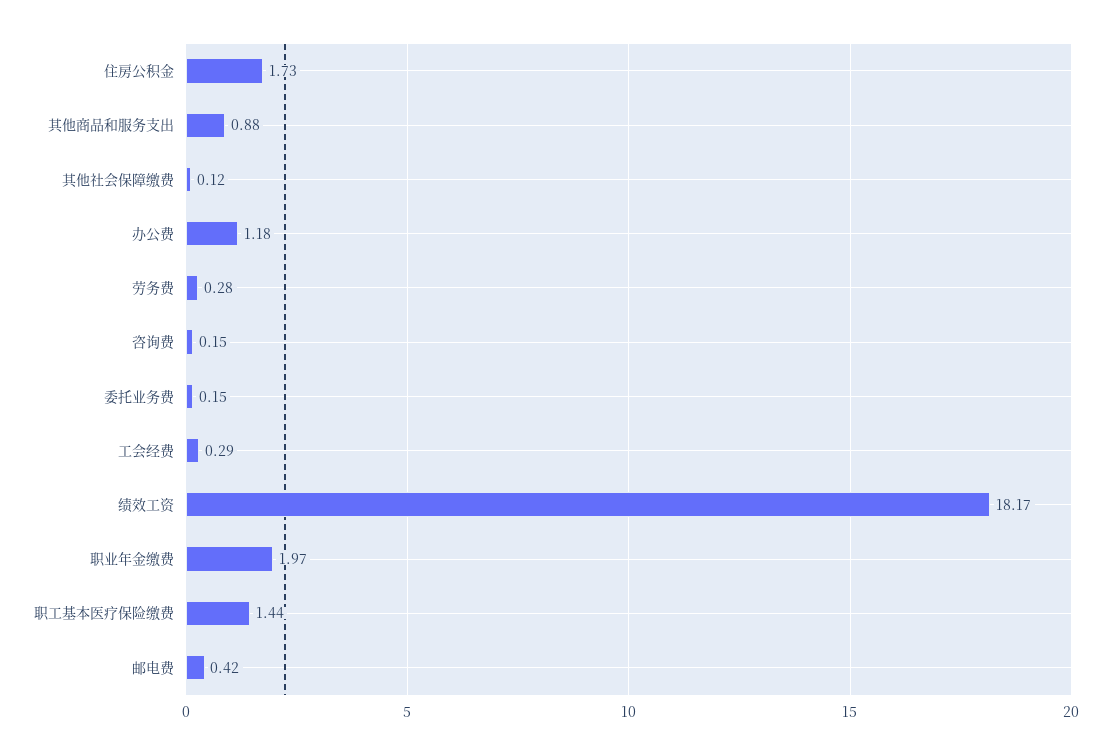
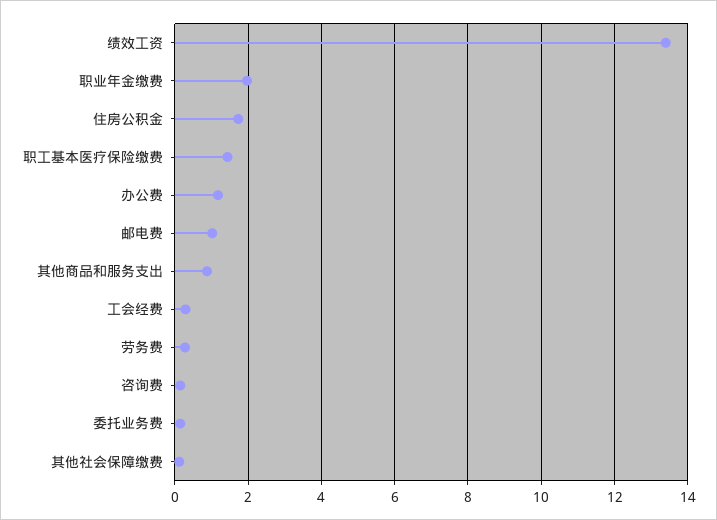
  {
    "住房公积金": 1.73,
    "其他商品和服务支出": 0.88,
    "其他社会保障缴费": 0.12,
    "办公费": 1.18,
    "劳务费": 0.28,
    "咨询费": 0.15,
    "委托业务费": 0.15,
    "工会经费": 0.29,
-   "绩效工资": 18.17,
+   "绩效工资": 13.4,
    "职业年金缴费": 1.97,
    "职工基本医疗保险缴费": 1.44,
-   "邮电费": 0.42
+   "邮电费": 1
  }

